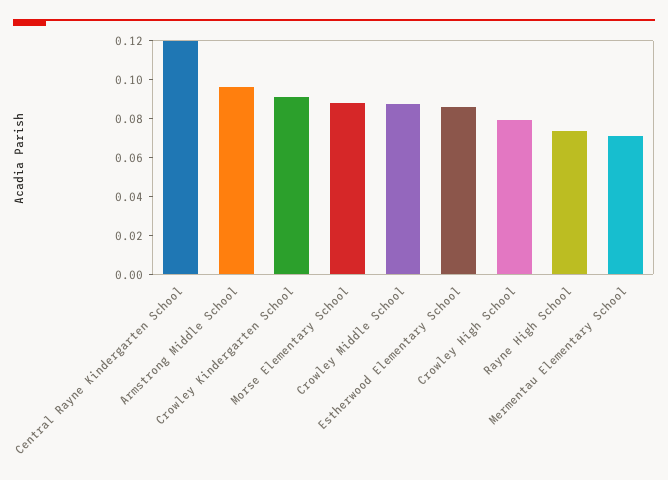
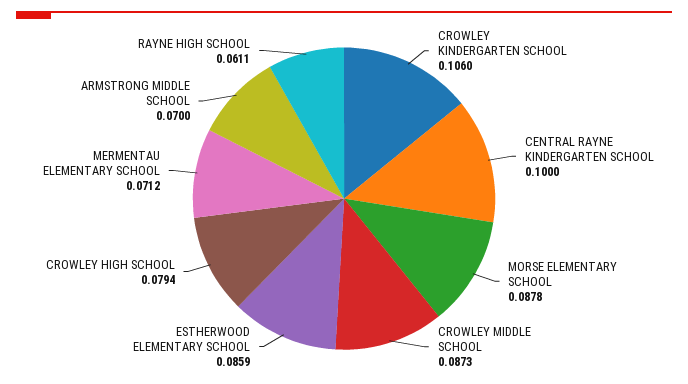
  {
-   "Central Rayne Kindergarten School": 0.12,
+   "Central Rayne Kindergarten School": 0.1,
-   "Armstrong Middle School": 0.095,
+   "Armstrong Middle School": 0.07,
-   "Crowley Kindergarten School": 0.09,
+   "Crowley Kindergarten School": 0.106,
    "Morse Elementary School": 0.0878,
    "Crowley Middle School": 0.0873,
    "Estherwood Elementary School": 0.0859,
    "Crowley High School": 0.0794,
-   "Rayne High School": 0.075,
+   "Rayne High School": 0.0611,
    "Mermentau Elementary School": 0.0712
  }

